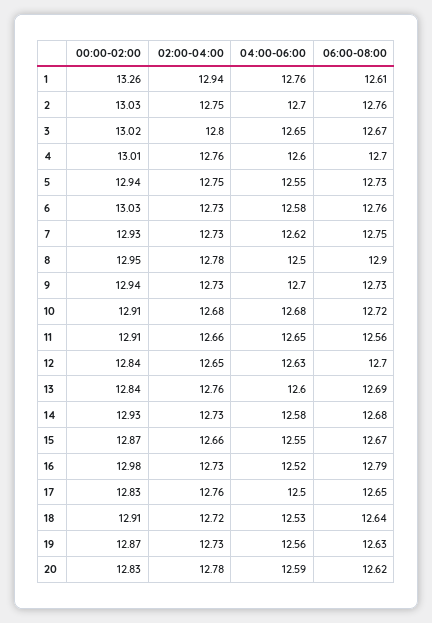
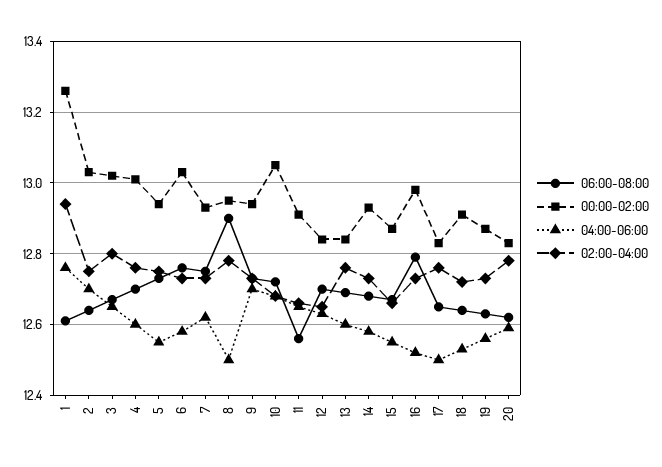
  {
    "00:00-02:00": {
      "1": 13.26,
      "2": 13.03,
      "3": 13.02,
      "4": 13.01,
      "5": 12.94,
      "6": 13.03,
      "7": 12.93,
      "8": 12.95,
      "9": 12.94,
-     "10": 12.91,
+     "10": 13.05,
      "11": 12.91,
      "12": 12.84,
      "13": 12.84,
      "14": 12.93,
      "15": 12.87,
      "16": 12.98,
      "17": 12.83,
      "18": 12.91,
      "19": 12.87,
      "20": 12.83
    },
    "02:00-04:00": {
      "1": 12.94,
      "2": 12.75,
      "3": 12.8,
      "4": 12.76,
      "5": 12.75,
      "6": 12.73,
      "7": 12.73,
      "8": 12.78,
      "9": 12.73,
      "10": 12.68,
      "11": 12.66,
      "12": 12.65,
      "13": 12.76,
      "14": 12.73,
      "15": 12.66,
      "16": 12.73,
      "17": 12.76,
      "18": 12.72,
      "19": 12.73,
      "20": 12.78
    },
    "04:00-06:00": {
      "1": 12.76,
      "2": 12.7,
      "3": 12.65,
      "4": 12.6,
      "5": 12.55,
      "6": 12.58,
      "7": 12.62,
      "8": 12.5,
      "9": 12.7,
      "10": 12.68,
      "11": 12.65,
      "12": 12.63,
      "13": 12.6,
      "14": 12.58,
      "15": 12.55,
      "16": 12.52,
      "17": 12.5,
      "18": 12.53,
      "19": 12.56,
      "20": 12.59
    },
    "06:00-08:00": {
      "1": 12.61,
-     "2": 12.76,
+     "2": 12.65,
      "3": 12.67,
      "4": 12.7,
      "5": 12.73,
      "6": 12.76,
      "7": 12.75,
      "8": 12.9,
      "9": 12.73,
      "10": 12.72,
      "11": 12.56,
      "12": 12.7,
      "13": 12.69,
      "14": 12.68,
      "15": 12.67,
      "16": 12.79,
      "17": 12.65,
      "18": 12.64,
      "19": 12.63,
      "20": 12.62
    }
  }

